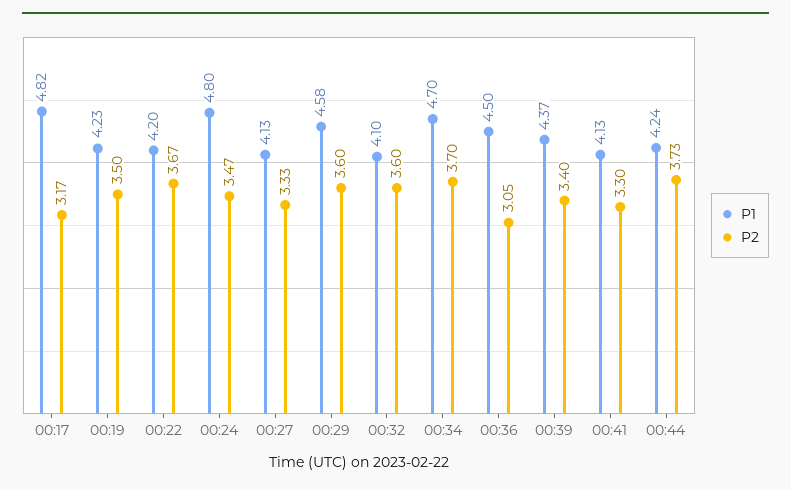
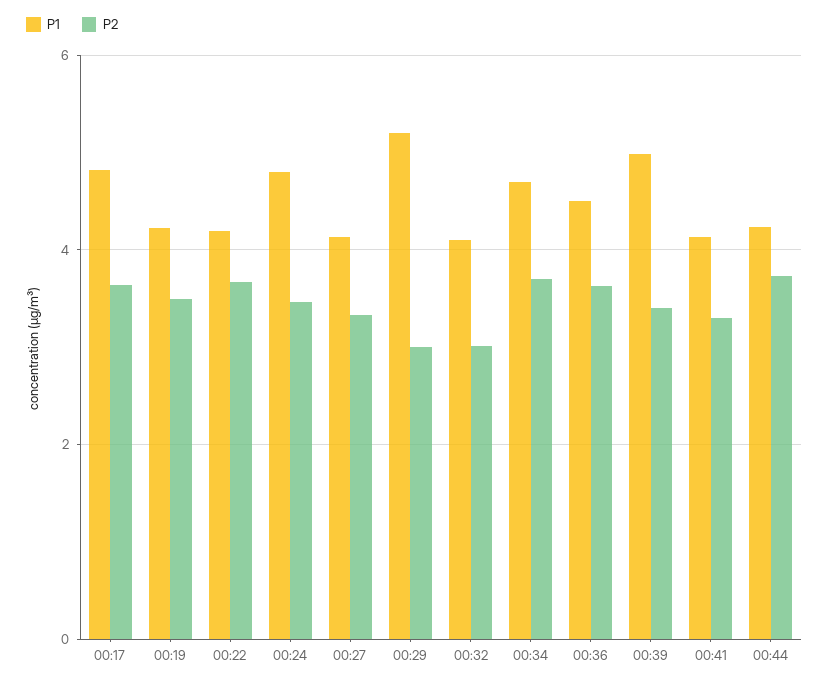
  {
    "P1": {
      "00:17": 4.82,
      "00:19": 4.23,
      "00:22": 4.2,
      "00:24": 4.8,
      "00:27": 4.13,
-     "00:29": 4.58,
+     "00:29": 5.2,
      "00:32": 4.1,
      "00:34": 4.7,
      "00:36": 4.5,
-     "00:39": 4.37,
+     "00:39": 5,
      "00:41": 4.13,
      "00:44": 4.24
    },
    "P2": {
-     "00:17": 3.17,
+     "00:17": 3.6,
      "00:19": 3.5,
      "00:22": 3.67,
      "00:24": 3.47,
      "00:27": 3.33,
-     "00:29": 3.6,
+     "00:29": 3,
-     "00:32": 3.6,
+     "00:32": 3,
      "00:34": 3.7,
-     "00:36": 3.05,
+     "00:36": 3.6,
      "00:39": 3.4,
      "00:41": 3.3,
      "00:44": 3.73
    }
  }

